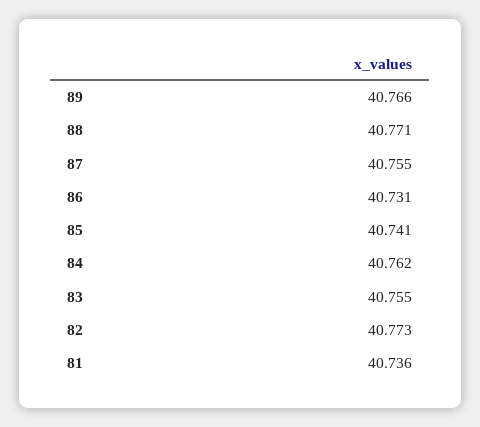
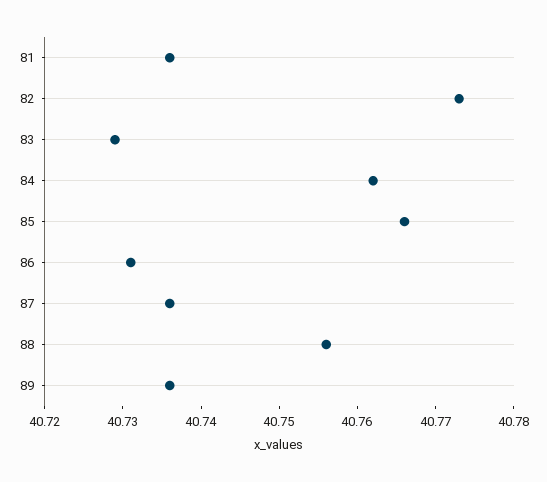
  {
-   "89": 40.766,
+   "89": 40.735,
-   "88": 40.771,
+   "88": 40.755,
-   "87": 40.755,
+   "87": 40.735,
    "86": 40.731,
-   "85": 40.741,
+   "85": 40.765,
    "84": 40.762,
-   "83": 40.755,
+   "83": 40.73,
    "82": 40.773,
    "81": 40.736
  }

